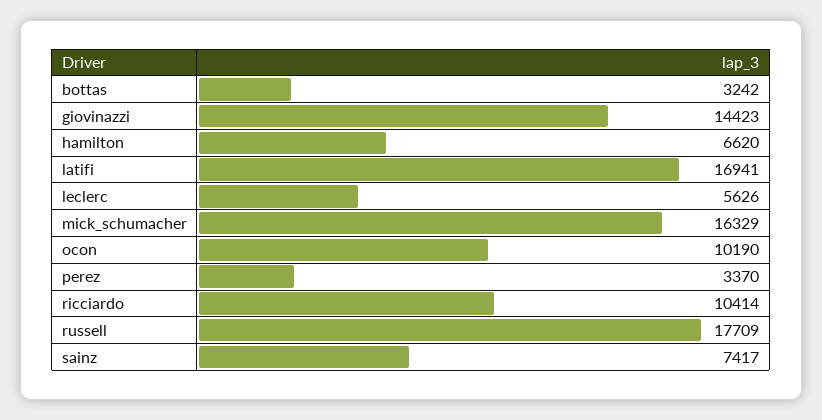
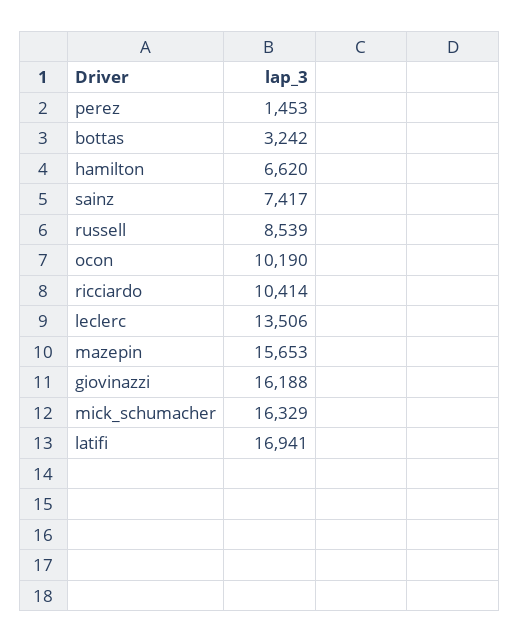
  {
    "bottas": 3242,
-   "giovinazzi": 14423,
+   "giovinazzi": 16188,
    "hamilton": 6620,
    "latifi": 16941,
-   "leclerc": 5626,
+   "leclerc": 13506,
    "mick_schumacher": 16329,
    "ocon": 10190,
-   "perez": 3370,
+   "perez": 1453,
    "ricciardo": 10414,
-   "russell": 17709,
+   "russell": 8539,
-   "sainz": 7417
+   "sainz": 7417,
+   "mazepin": 15653
  }

